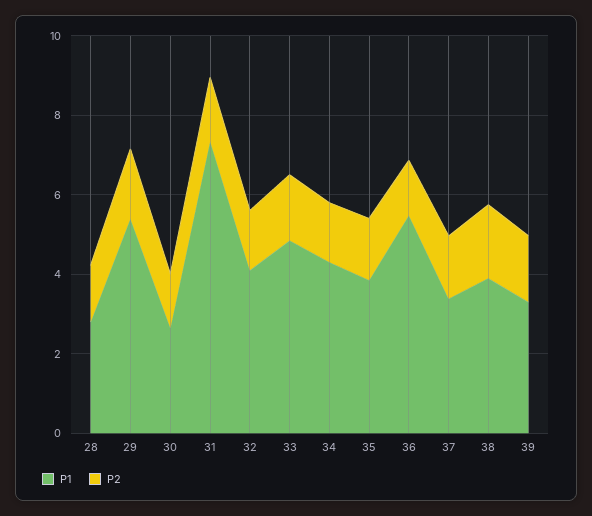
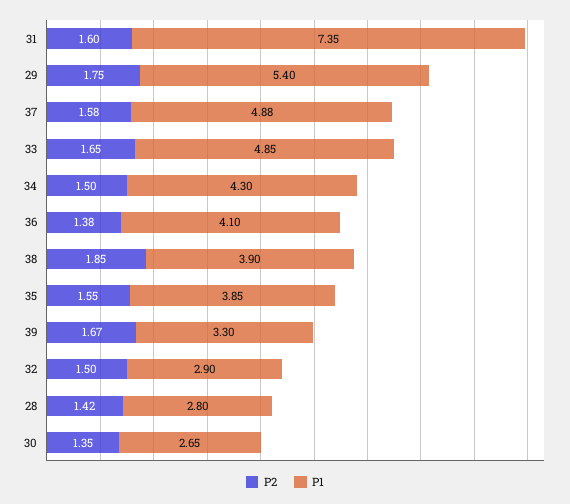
  {
    "P1": {
      "28": 2.8,
      "29": 5.4,
      "30": 2.65,
      "31": 7.35,
-     "32": 4,
+     "32": 2.9,
      "33": 4.85,
      "34": 4.3,
      "35": 3.85,
-     "36": 5.5,
+     "36": 4.1,
-     "37": 3.5,
+     "37": 4.88,
      "38": 3.9,
      "39": 3.3
    },
    "P2": {
      "28": 1.42,
      "29": 1.75,
      "30": 1.35,
      "31": 1.6,
      "32": 1.5,
      "33": 1.65,
      "34": 1.5,
      "35": 1.55,
      "36": 1.38,
      "37": 1.58,
      "38": 1.85,
      "39": 1.67
    }
  }

